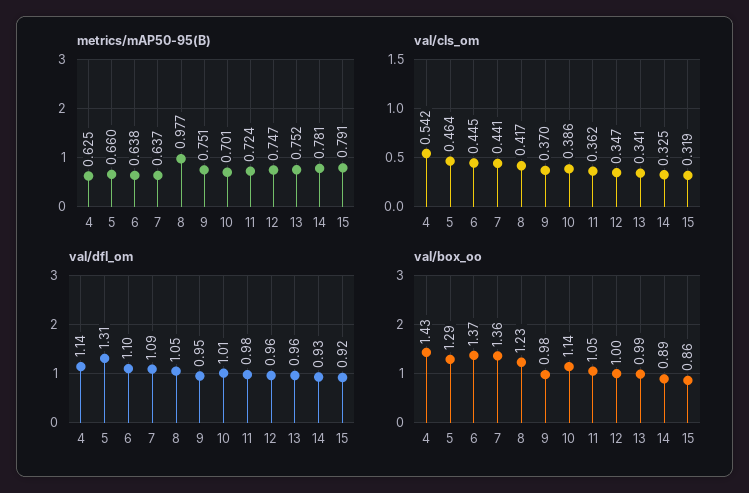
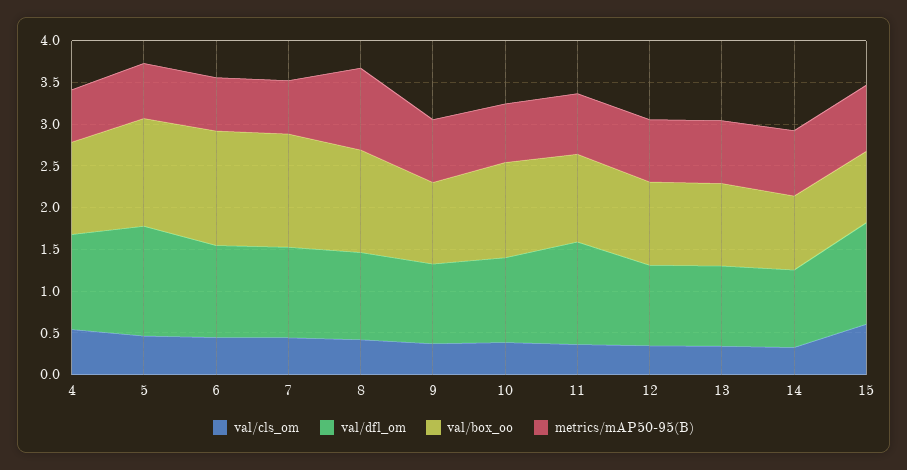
  {
    "metrics/mAP50-95(B)": {
      "4": 0.625,
      "5": 0.66,
      "6": 0.638,
      "7": 0.637,
      "8": 0.977,
      "9": 0.751,
      "10": 0.701,
      "11": 0.724,
      "12": 0.747,
      "13": 0.752,
      "14": 0.781,
      "15": 0.791
    },
    "val/cls_om": {
      "4": 0.542,
      "5": 0.464,
      "6": 0.445,
      "7": 0.441,
      "8": 0.417,
      "9": 0.37,
      "10": 0.386,
      "11": 0.362,
      "12": 0.347,
      "13": 0.341,
      "14": 0.325,
-     "15": 0.319
+     "15": 0.6
    },
    "val/dfl_om": {
      "4": 1.14,
      "5": 1.31,
      "6": 1.1,
      "7": 1.09,
      "8": 1.05,
      "9": 0.95,
      "10": 1.01,
-     "11": 0.98,
+     "11": 1.2,
      "12": 0.96,
      "13": 0.96,
      "14": 0.93,
-     "15": 0.92
+     "15": 1.2
    },
    "val/box_oo": {
-     "4": 1.43,
+     "4": 1.1,
      "5": 1.29,
      "6": 1.37,
      "7": 1.36,
      "8": 1.23,
      "9": 0.98,
      "10": 1.14,
      "11": 1.05,
      "12": 1,
      "13": 0.99,
      "14": 0.89,
      "15": 0.86
    }
  }

